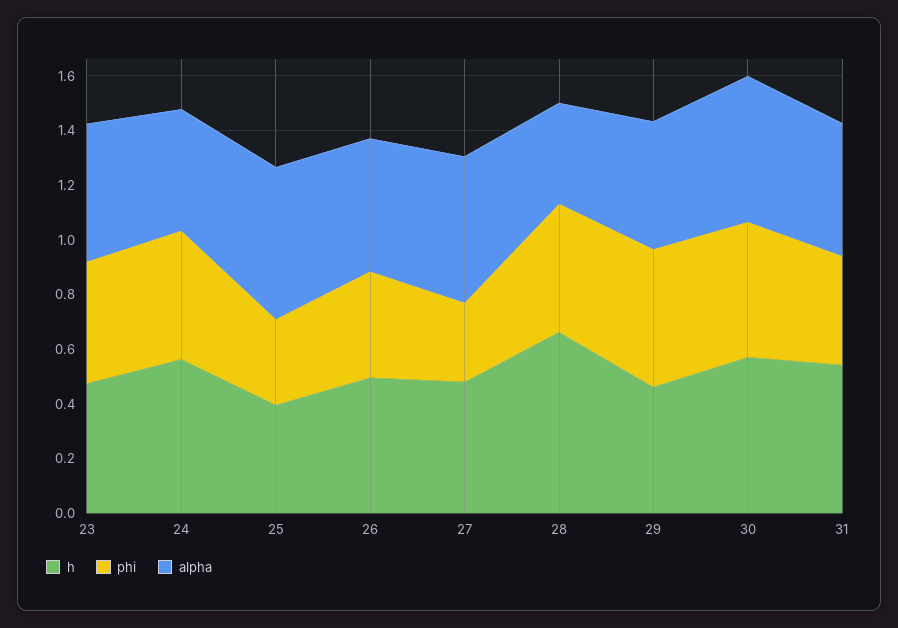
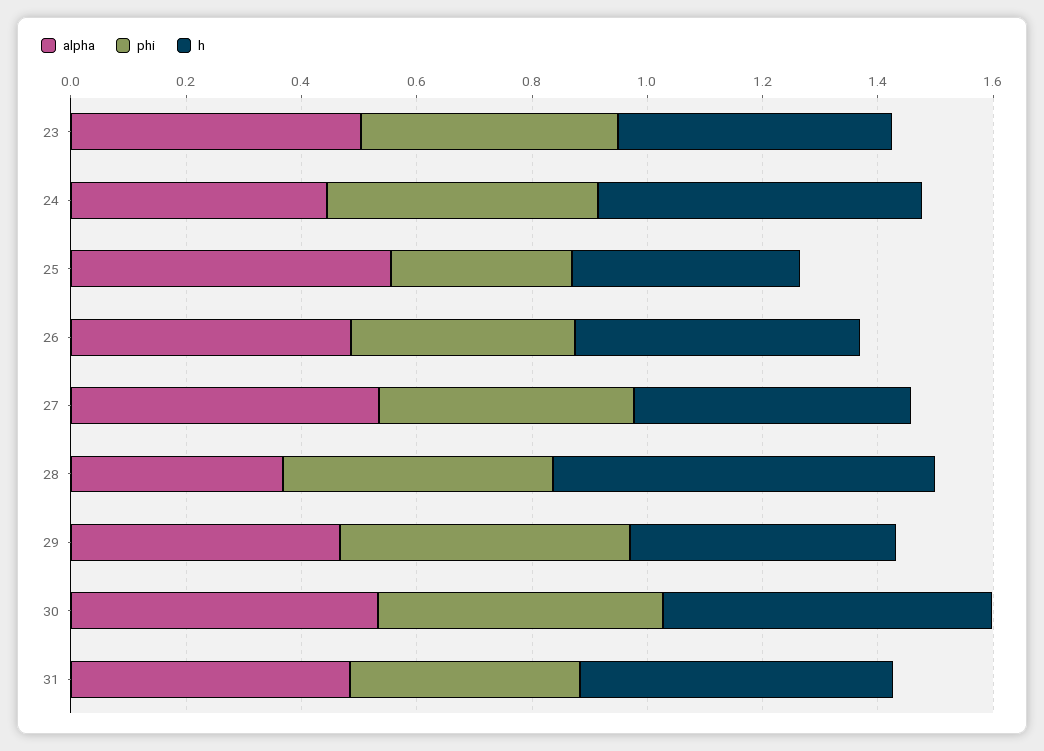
  {
    "h": {
      "23": 0.45,
      "24": 0.55,
      "25": 0.4,
      "26": 0.5,
      "27": 0.5,
      "28": 0.65,
      "29": 0.45,
      "30": 0.55,
      "31": 0.55
    },
    "phi": {
      "23": 0.45,
      "24": 0.45,
      "25": 0.3,
      "26": 0.4,
-     "27": 0.3,
+     "27": 0.45,
      "28": 0.45,
      "29": 0.5,
      "30": 0.5,
      "31": 0.4
    },
    "alpha": {
      "23": 0.5,
      "24": 0.45,
      "25": 0.55,
      "26": 0.5,
      "27": 0.55,
      "28": 0.35,
      "29": 0.45,
      "30": 0.55,
      "31": 0.5
    }
  }

